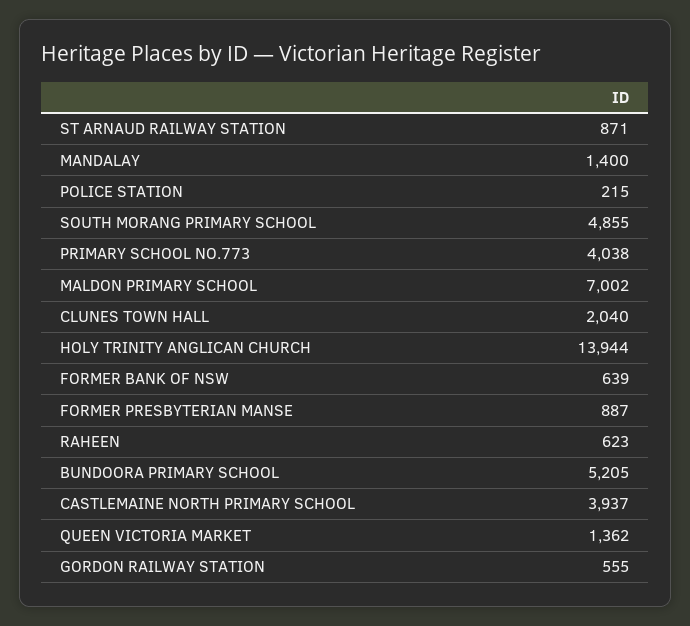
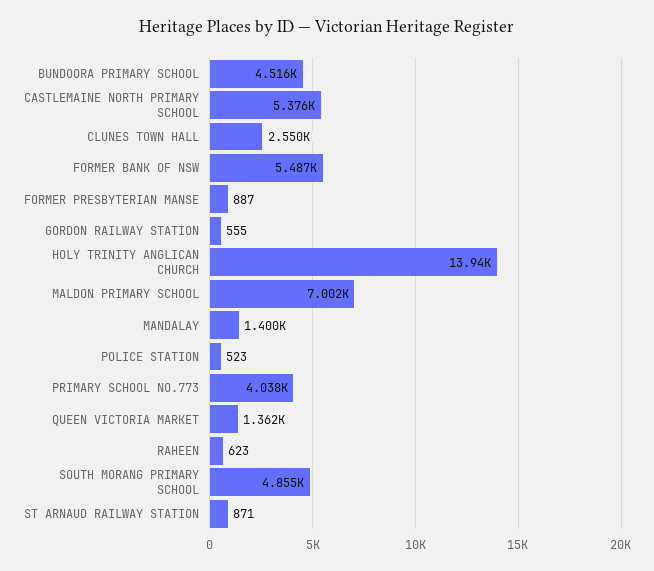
  {
    "ST ARNAUD RAILWAY STATION": 871,
    "MANDALAY": 1400,
-   "POLICE STATION": 215,
+   "POLICE STATION": 523,
    "SOUTH MORANG PRIMARY SCHOOL": 4855,
    "PRIMARY SCHOOL NO.773": 4038,
    "MALDON PRIMARY SCHOOL": 7002,
-   "CLUNES TOWN HALL": 2040,
+   "CLUNES TOWN HALL": 2550,
    "HOLY TRINITY ANGLICAN CHURCH": 13944,
-   "FORMER BANK OF NSW": 639,
+   "FORMER BANK OF NSW": 5487,
    "FORMER PRESBYTERIAN MANSE": 887,
    "RAHEEN": 623,
-   "BUNDOORA PRIMARY SCHOOL": 5205,
+   "BUNDOORA PRIMARY SCHOOL": 4516,
-   "CASTLEMAINE NORTH PRIMARY SCHOOL": 3937,
+   "CASTLEMAINE NORTH PRIMARY SCHOOL": 5376,
    "QUEEN VICTORIA MARKET": 1362,
    "GORDON RAILWAY STATION": 555
  }

